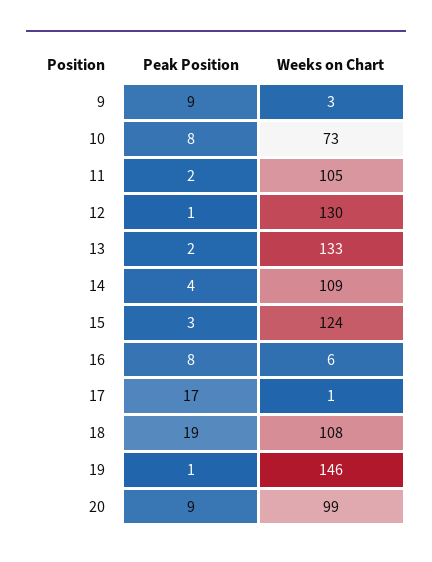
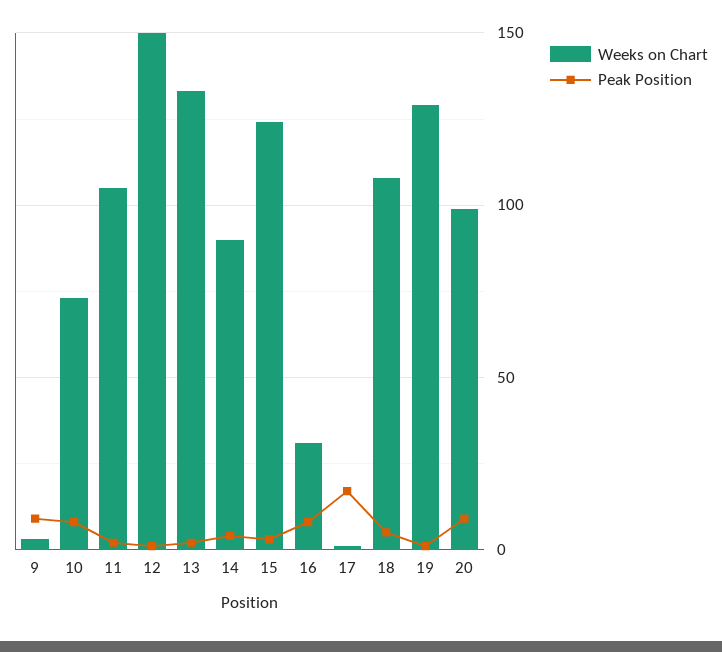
  {
    "Peak Position": {
      "9": 9,
      "10": 8,
      "11": 2,
      "12": 1,
      "13": 2,
      "14": 4,
      "15": 3,
      "16": 8,
      "17": 17,
-     "18": 19,
+     "18": 5,
      "19": 1,
      "20": 9
    },
    "Weeks on Chart": {
      "9": 3,
      "10": 73,
      "11": 105,
-     "12": 130,
+     "12": 150,
      "13": 133,
-     "14": 109,
+     "14": 90,
      "15": 124,
-     "16": 6,
+     "16": 30,
      "17": 1,
      "18": 108,
-     "19": 146,
+     "19": 130,
      "20": 99
    }
  }

